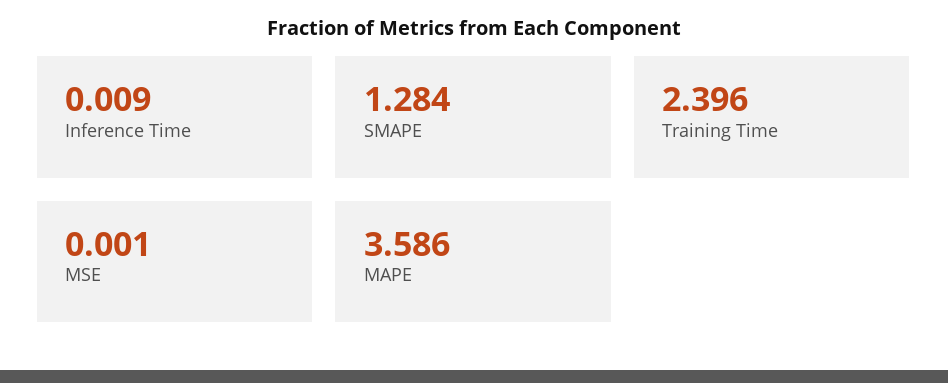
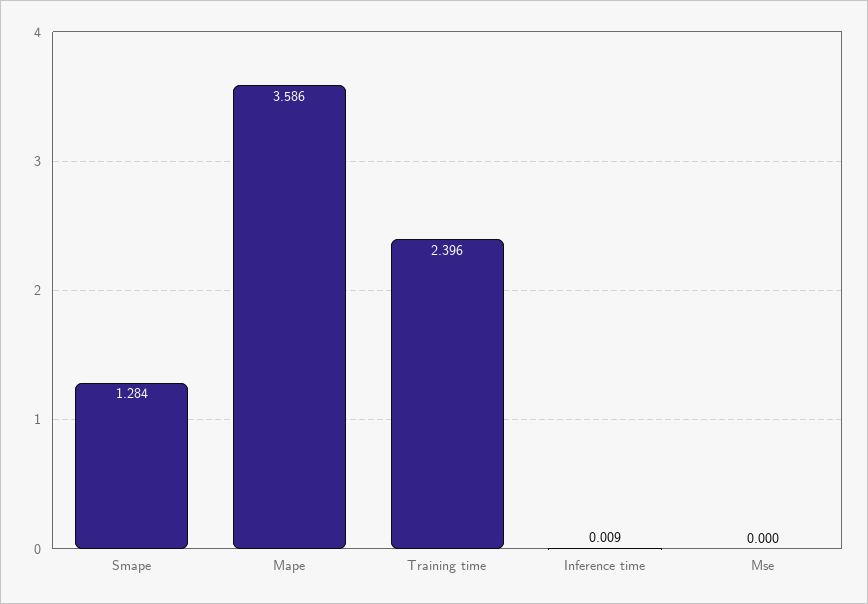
  {
    "Inference Time": 0.009,
    "SMAPE": 1.284,
    "Training Time": 2.396,
-   "MSE": 0.001,
+   "MSE": 0,
    "MAPE": 3.586
  }

